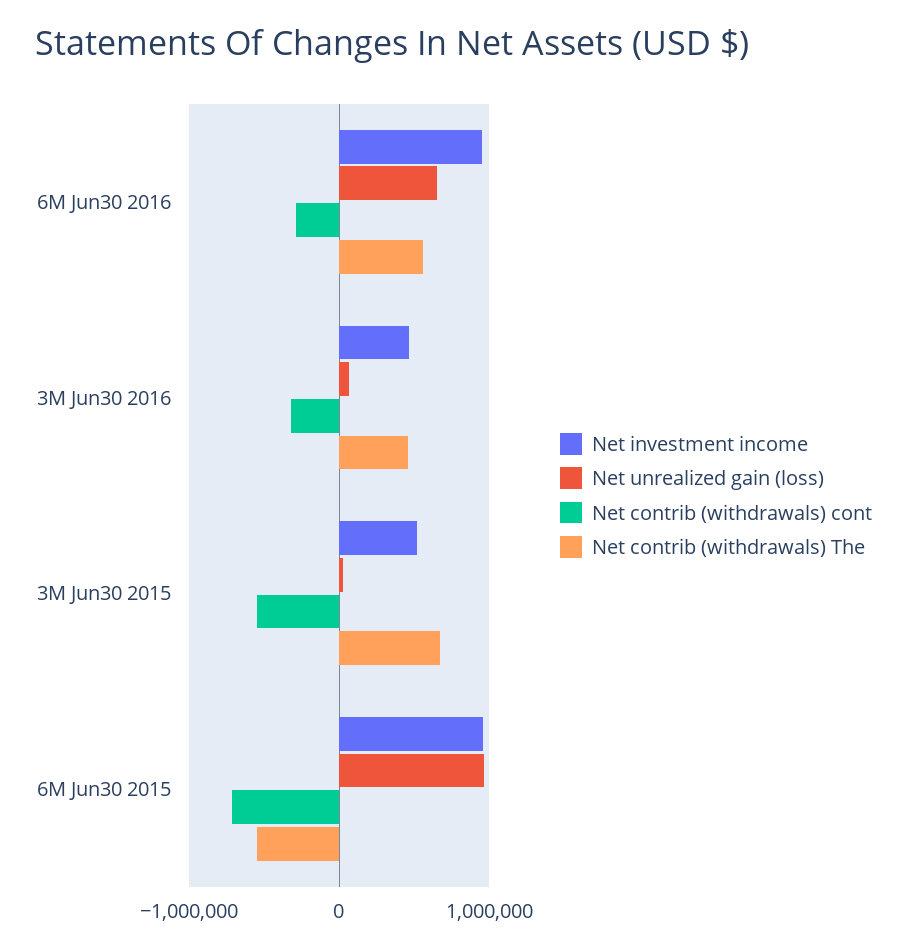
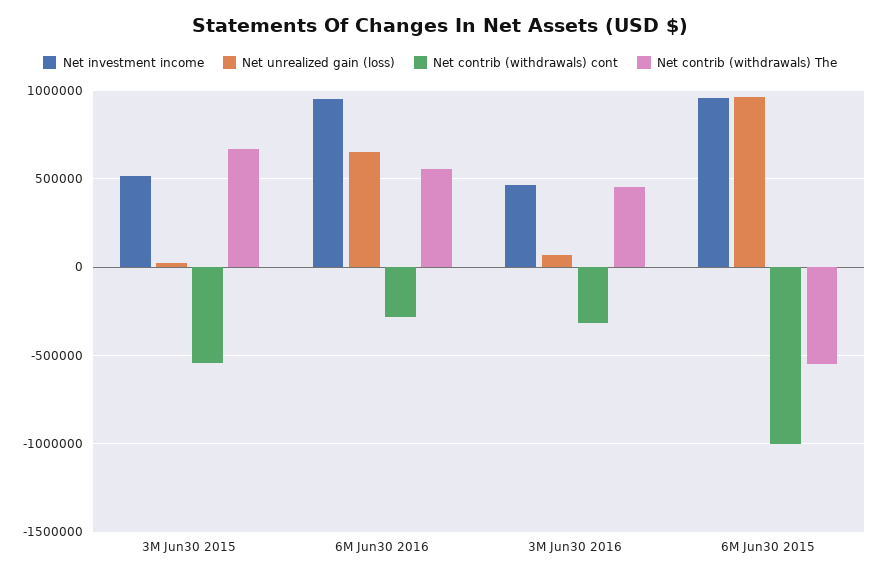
  {
    "Net investment income": {
      "6M Jun30 2016": 950000,
      "3M Jun30 2016": 450000,
      "3M Jun30 2015": 500000,
      "6M Jun30 2015": 950000
    },
    "Net unrealized gain (loss)": {
      "6M Jun30 2016": 650000,
      "3M Jun30 2016": 50000,
      "3M Jun30 2015": 50000,
      "6M Jun30 2015": 950000
    },
    "Net contrib (withdrawals) cont": {
      "6M Jun30 2016": -300000,
      "3M Jun30 2016": -300000,
      "3M Jun30 2015": -550000,
-     "6M Jun30 2015": -700000
+     "6M Jun30 2015": -1000000
    },
    "Net contrib (withdrawals) The": {
      "6M Jun30 2016": 550000,
      "3M Jun30 2016": 450000,
      "3M Jun30 2015": 650000,
      "6M Jun30 2015": -550000
    }
  }

